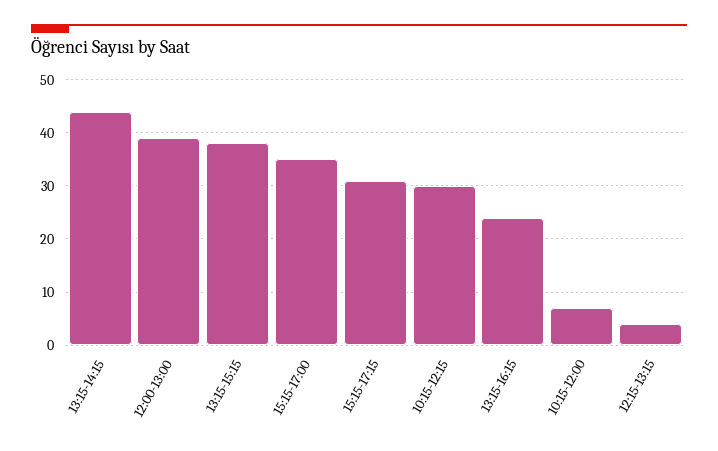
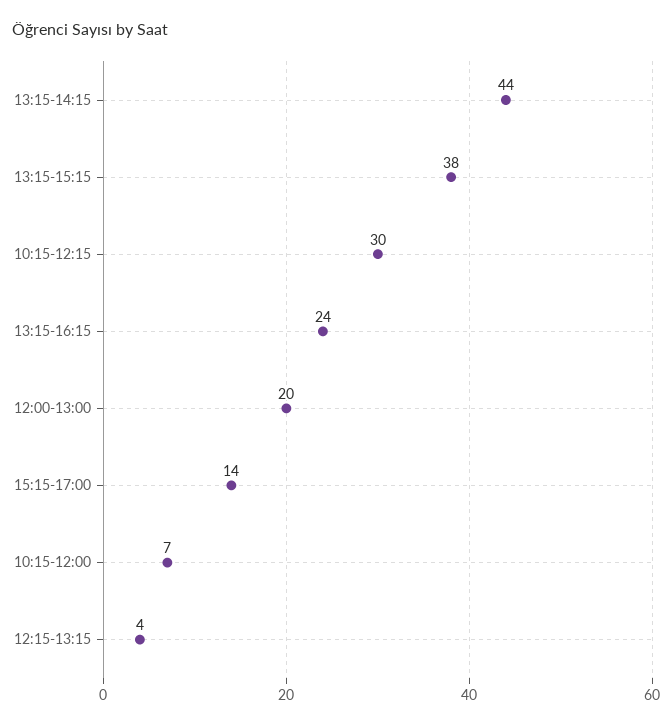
  {
    "13:15-14:15": 44,
-   "12:00-13:00": 40,
+   "12:00-13:00": 20,
    "13:15-15:15": 38,
-   "15:15-17:00": 35,
+   "15:15-17:00": 14,
-   "15:15-17:15": 30,
    "10:15-12:15": 30,
    "13:15-16:15": 24,
    "10:15-12:00": 7,
    "12:15-13:15": 4
  }

